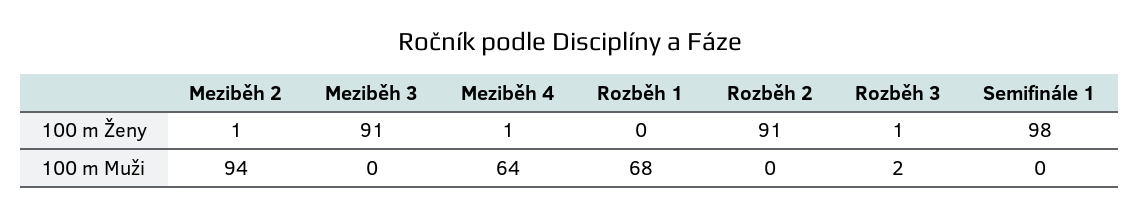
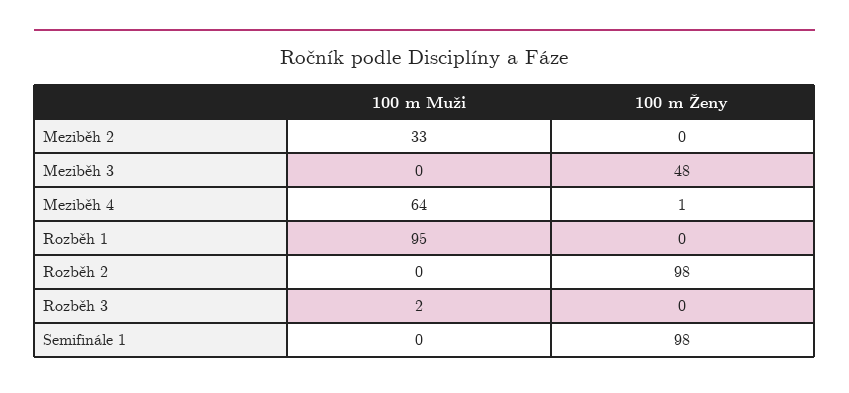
  {
    "Meziběh 2": {
-     "100 m Ženy": 1,
+     "100 m Ženy": 0,
-     "100 m Muži": 94
+     "100 m Muži": 33
    },
    "Meziběh 3": {
-     "100 m Ženy": 91,
+     "100 m Ženy": 48,
      "100 m Muži": 0
    },
    "Meziběh 4": {
      "100 m Ženy": 1,
      "100 m Muži": 64
    },
    "Rozběh 1": {
      "100 m Ženy": 0,
-     "100 m Muži": 68
+     "100 m Muži": 95
    },
    "Rozběh 2": {
-     "100 m Ženy": 91,
+     "100 m Ženy": 98,
      "100 m Muži": 0
    },
    "Rozběh 3": {
-     "100 m Ženy": 1,
+     "100 m Ženy": 0,
      "100 m Muži": 2
    },
    "Semifinále 1": {
      "100 m Ženy": 98,
      "100 m Muži": 0
    }
  }

